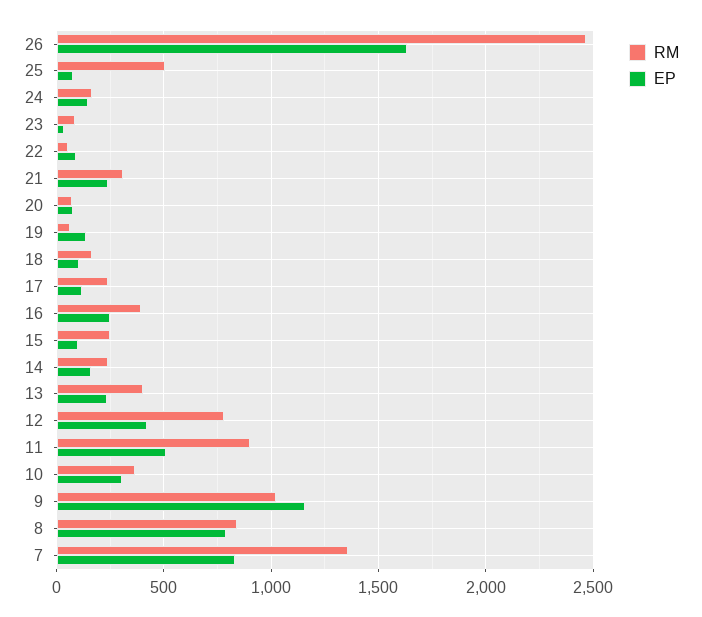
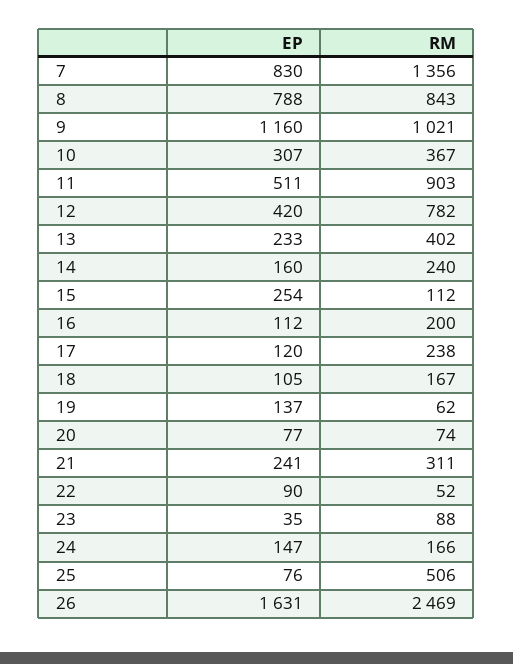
  {
    "RM": {
      "26": 2469,
      "25": 506,
      "24": 166,
      "23": 88,
      "22": 52,
      "21": 311,
      "20": 74,
      "19": 62,
      "18": 167,
      "17": 238,
-     "16": 400,
+     "16": 200,
-     "15": 250,
+     "15": 112,
      "14": 240,
      "13": 402,
      "12": 782,
      "11": 903,
      "10": 367,
      "9": 1021,
      "8": 843,
      "7": 1356
    },
    "EP": {
      "26": 1631,
      "25": 76,
      "24": 147,
      "23": 35,
      "22": 90,
      "21": 241,
      "20": 77,
      "19": 137,
      "18": 105,
      "17": 120,
-     "16": 250,
+     "16": 112,
-     "15": 100,
+     "15": 254,
      "14": 160,
      "13": 233,
      "12": 420,
      "11": 511,
      "10": 307,
      "9": 1160,
      "8": 788,
      "7": 830
    }
  }

